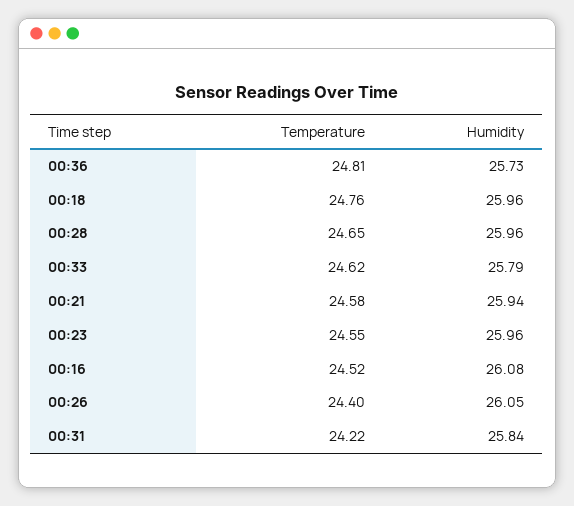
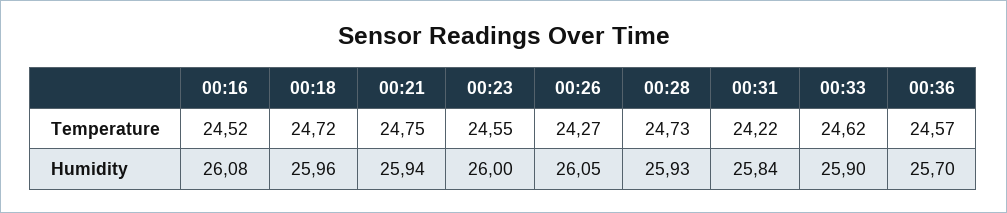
  {
    "Temperature": {
-     "00:36": 24.81,
+     "00:36": 24.57,
-     "00:18": 24.76,
+     "00:18": 24.72,
-     "00:28": 24.65,
+     "00:28": 24.73,
      "00:33": 24.62,
-     "00:21": 24.58,
+     "00:21": 24.75,
      "00:23": 24.55,
      "00:16": 24.52,
-     "00:26": 24.4,
+     "00:26": 24.27,
      "00:31": 24.22
    },
    "Humidity": {
-     "00:36": 25.73,
+     "00:36": 25.7,
      "00:18": 25.96,
-     "00:28": 25.96,
+     "00:28": 25.93,
-     "00:33": 25.79,
+     "00:33": 25.9,
      "00:21": 25.94,
-     "00:23": 25.96,
+     "00:23": 26,
      "00:16": 26.08,
      "00:26": 26.05,
      "00:31": 25.84
    }
  }

